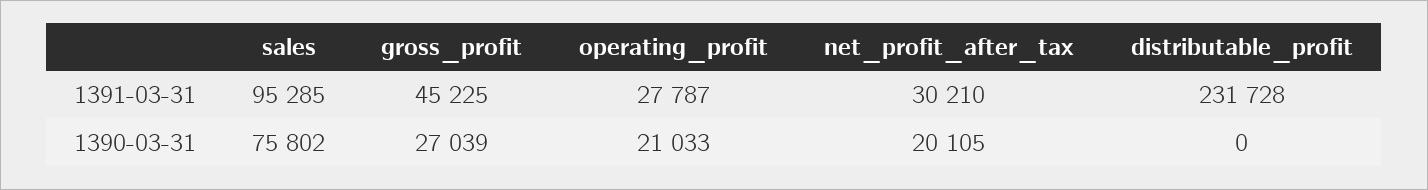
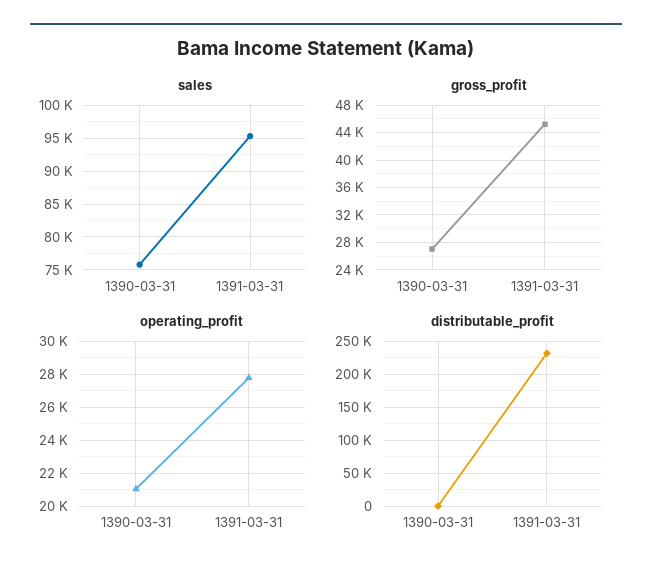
  {
    "sales": {
      "1391-03-31": 95285,
      "1390-03-31": 75802
    },
    "gross_profit": {
      "1391-03-31": 45225,
      "1390-03-31": 27039
    },
    "operating_profit": {
      "1391-03-31": 27787,
      "1390-03-31": 21033
    },
-   "net_profit_after_tax": {
-     "1391-03-31": 30210,
-     "1390-03-31": 20105
-   },
    "distributable_profit": {
      "1391-03-31": 231728,
      "1390-03-31": 0
    }
  }

